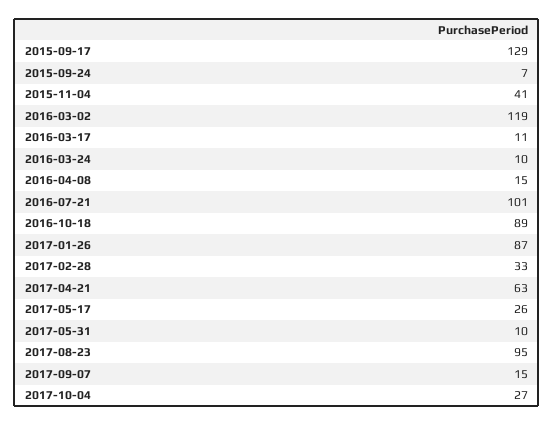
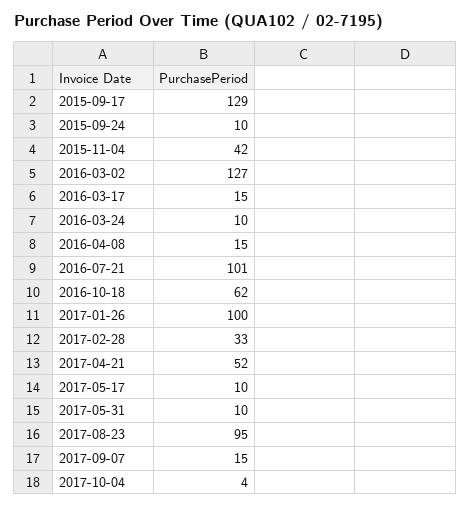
  {
    "2015-09-17": 129,
-   "2015-09-24": 7,
+   "2015-09-24": 10,
-   "2015-11-04": 41,
+   "2015-11-04": 42,
-   "2016-03-02": 119,
+   "2016-03-02": 127,
-   "2016-03-17": 11,
+   "2016-03-17": 15,
    "2016-03-24": 10,
    "2016-04-08": 15,
    "2016-07-21": 101,
-   "2016-10-18": 89,
+   "2016-10-18": 62,
-   "2017-01-26": 87,
+   "2017-01-26": 100,
    "2017-02-28": 33,
-   "2017-04-21": 63,
+   "2017-04-21": 52,
-   "2017-05-17": 26,
+   "2017-05-17": 10,
    "2017-05-31": 10,
    "2017-08-23": 95,
    "2017-09-07": 15,
-   "2017-10-04": 27
+   "2017-10-04": 4
  }

